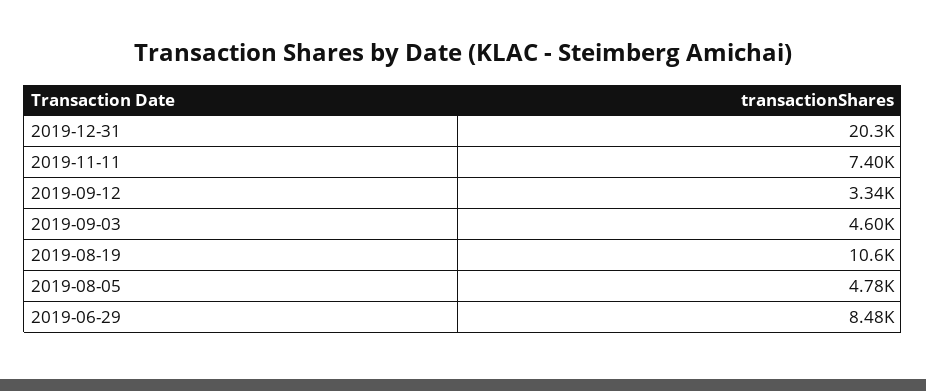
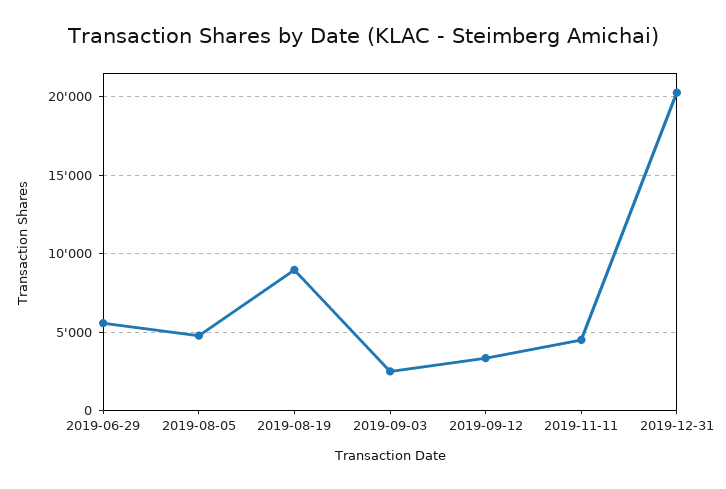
  {
    "2019-12-31": 20300,
-   "2019-11-11": 7400,
+   "2019-11-11": 4500,
    "2019-09-12": 3340,
-   "2019-09-03": 4600,
+   "2019-09-03": 2500,
-   "2019-08-19": 10600,
+   "2019-08-19": 9000,
    "2019-08-05": 4780,
-   "2019-06-29": 8480
+   "2019-06-29": 5500
  }

